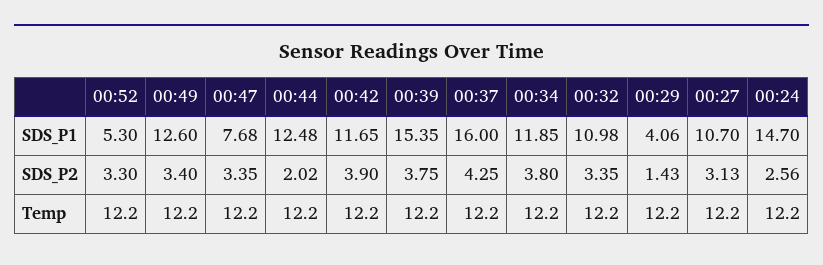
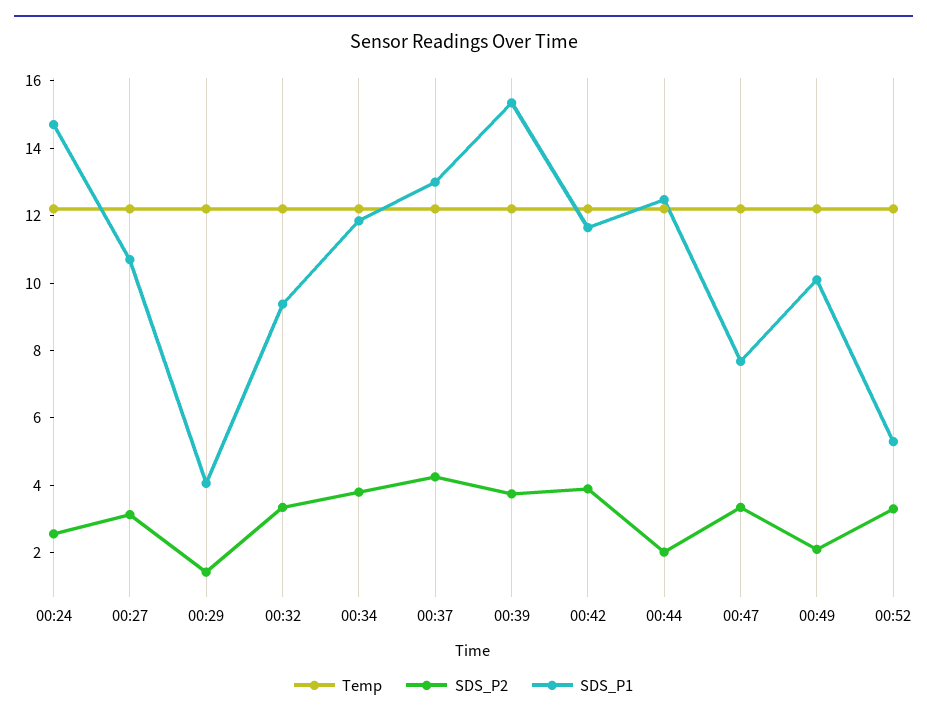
  {
    "SDS_P1": {
      "00:52": 5.3,
-     "00:49": 12.6,
+     "00:49": 10,
      "00:47": 7.68,
      "00:44": 12.48,
      "00:42": 11.65,
      "00:39": 15.35,
-     "00:37": 16,
+     "00:37": 13,
      "00:34": 11.85,
-     "00:32": 10.98,
+     "00:32": 9.5,
      "00:29": 4.06,
      "00:27": 10.7,
      "00:24": 14.7
    },
    "SDS_P2": {
      "00:52": 3.3,
-     "00:49": 3.4,
+     "00:49": 2,
      "00:47": 3.35,
      "00:44": 2.02,
      "00:42": 3.9,
      "00:39": 3.75,
      "00:37": 4.25,
      "00:34": 3.8,
      "00:32": 3.35,
      "00:29": 1.43,
      "00:27": 3.13,
      "00:24": 2.56
    },
    "Temp": {
      "00:52": 12.2,
      "00:49": 12.2,
      "00:47": 12.2,
      "00:44": 12.2,
      "00:42": 12.2,
      "00:39": 12.2,
      "00:37": 12.2,
      "00:34": 12.2,
      "00:32": 12.2,
      "00:29": 12.2,
      "00:27": 12.2,
      "00:24": 12.2
    }
  }

